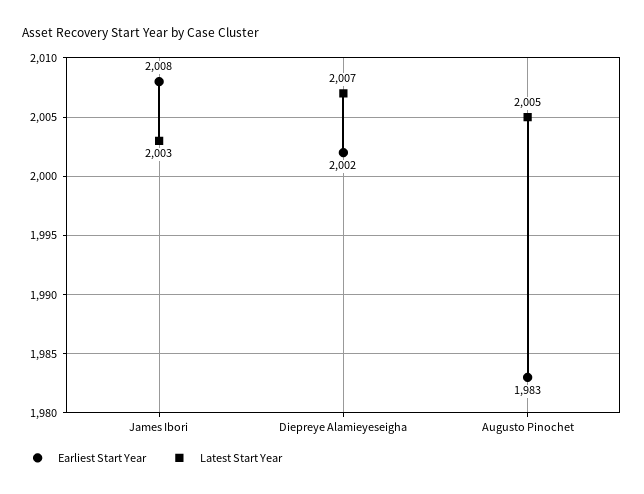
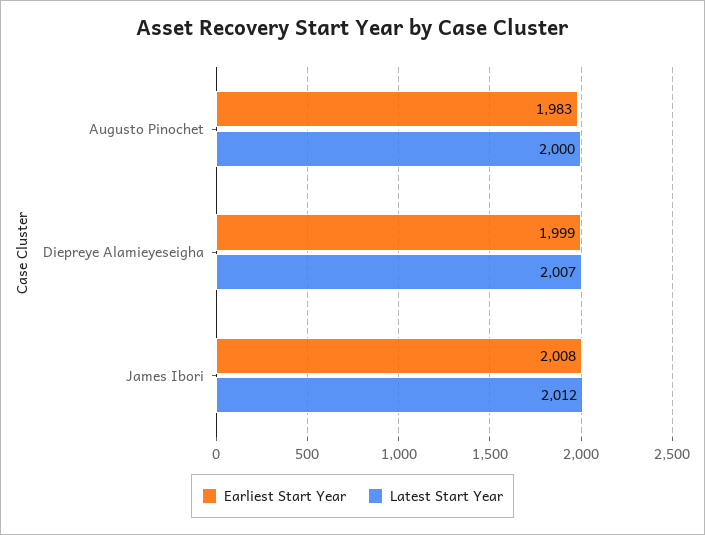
  {
    "Earliest Start Year": {
      "James Ibori": 2008,
-     "Diepreye Alamieyeseigha": 2002,
+     "Diepreye Alamieyeseigha": 1999,
      "Augusto Pinochet": 1983
    },
    "Latest Start Year": {
-     "James Ibori": 2003,
+     "James Ibori": 2012,
      "Diepreye Alamieyeseigha": 2007,
-     "Augusto Pinochet": 2005
+     "Augusto Pinochet": 2000
    }
  }

